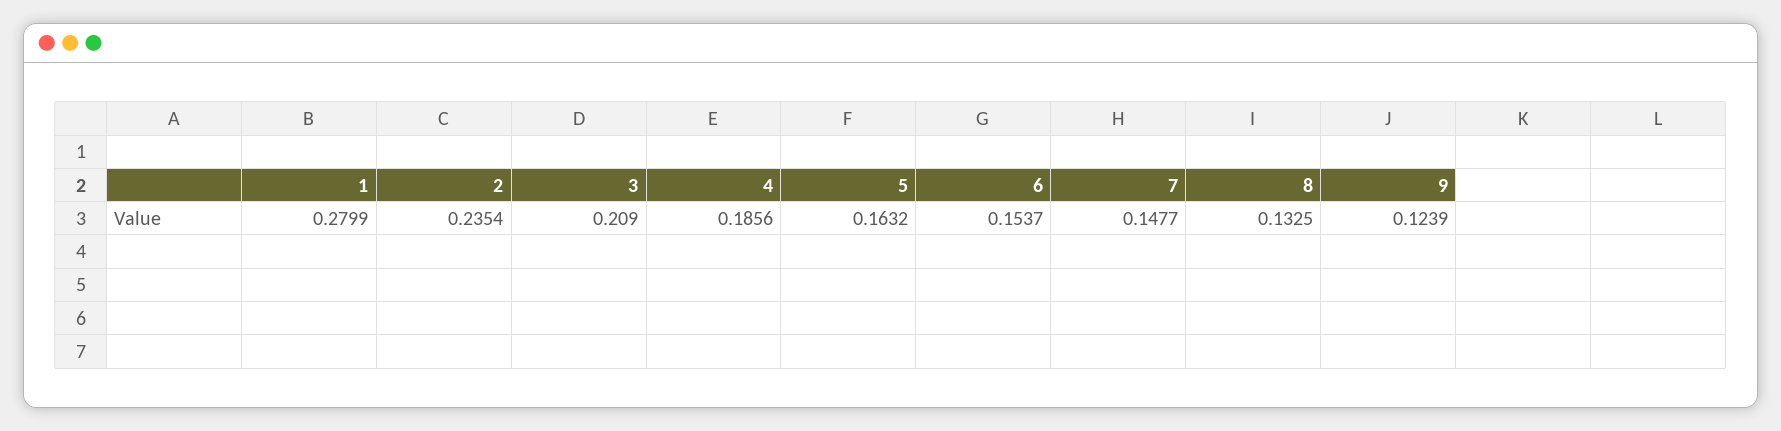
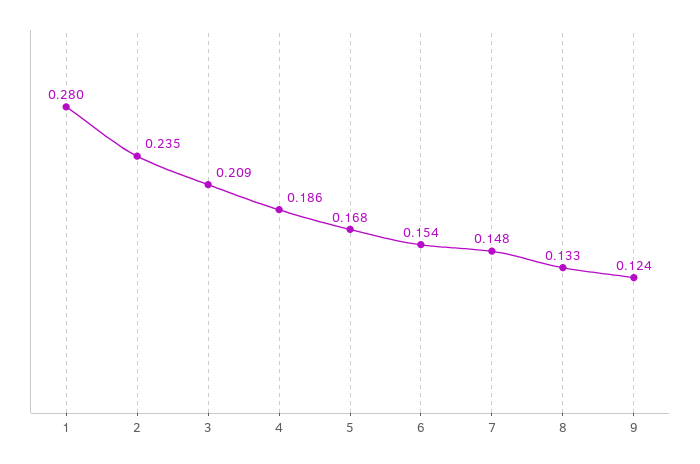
  {
    "1": 0.2799,
    "2": 0.2354,
    "3": 0.209,
    "4": 0.1856,
-   "5": 0.1632,
+   "5": 0.168,
    "6": 0.1537,
    "7": 0.1477,
    "8": 0.1325,
    "9": 0.1239
  }

